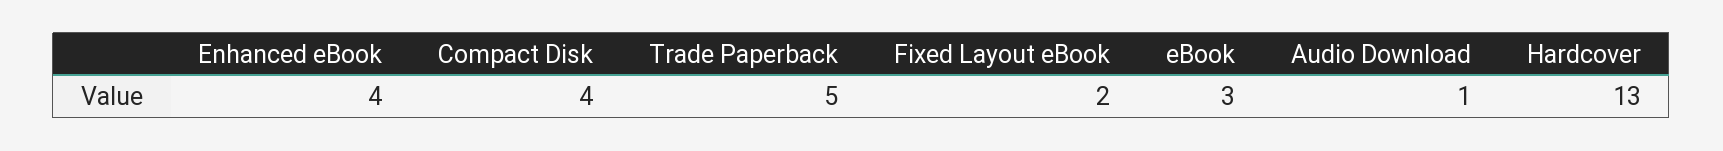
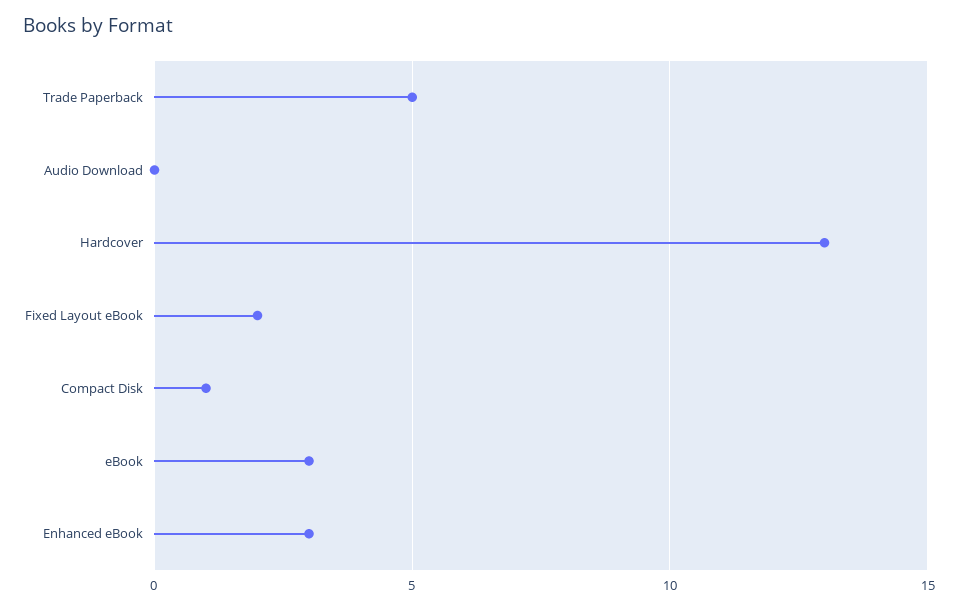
  {
-   "Enhanced eBook": 4,
+   "Enhanced eBook": 3,
-   "Compact Disk": 4,
+   "Compact Disk": 1,
    "Trade Paperback": 5,
    "Fixed Layout eBook": 2,
    "eBook": 3,
-   "Audio Download": 1,
+   "Audio Download": 0,
    "Hardcover": 13
  }

